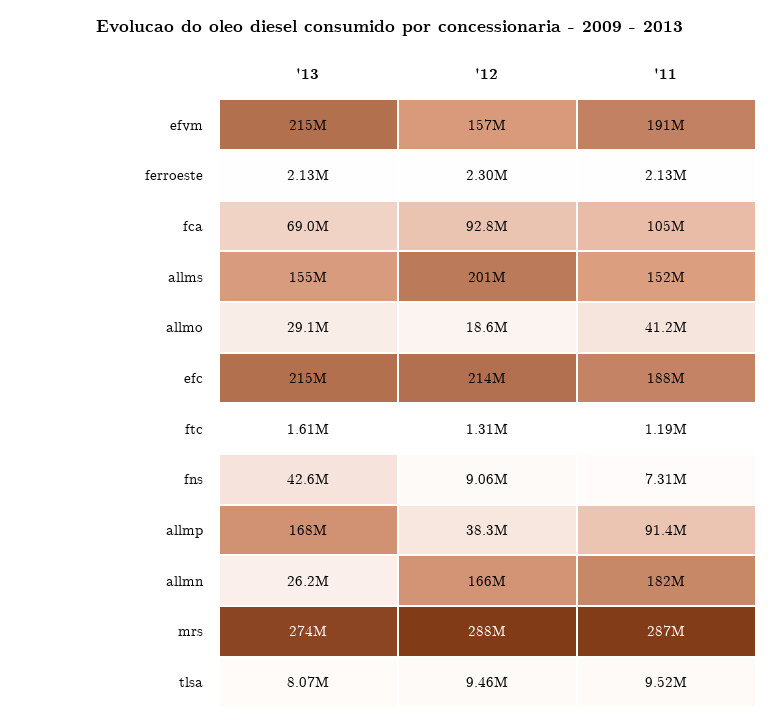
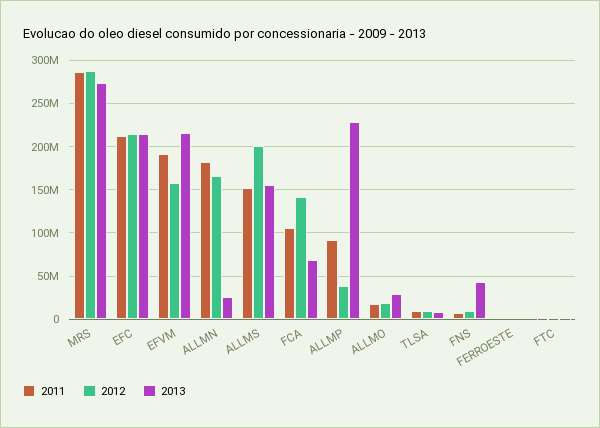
  {
    "'13": {
      "efvm": 215000000,
      "ferroeste": 2130000,
      "fca": 69000000,
      "allms": 155000000,
      "allmo": 29100000,
      "efc": 215000000,
      "ftc": 1610000,
      "fns": 42600000,
-     "allmp": 168000000,
+     "allmp": 230000000,
      "allmn": 26200000,
      "mrs": 274000000,
      "tlsa": 8070000
    },
    "'12": {
      "efvm": 157000000,
      "ferroeste": 2300000,
-     "fca": 92800000,
+     "fca": 140000000,
      "allms": 201000000,
      "allmo": 18600000,
      "efc": 214000000,
      "ftc": 1310000,
      "fns": 9060000,
      "allmp": 38300000,
      "allmn": 166000000,
      "mrs": 288000000,
      "tlsa": 9460000
    },
    "'11": {
      "efvm": 191000000,
      "ferroeste": 2130000,
      "fca": 105000000,
      "allms": 152000000,
-     "allmo": 41200000,
+     "allmo": 20000000,
-     "efc": 188000000,
+     "efc": 210000000,
      "ftc": 1190000,
      "fns": 7310000,
      "allmp": 91400000,
      "allmn": 182000000,
      "mrs": 287000000,
      "tlsa": 9520000
    }
  }

